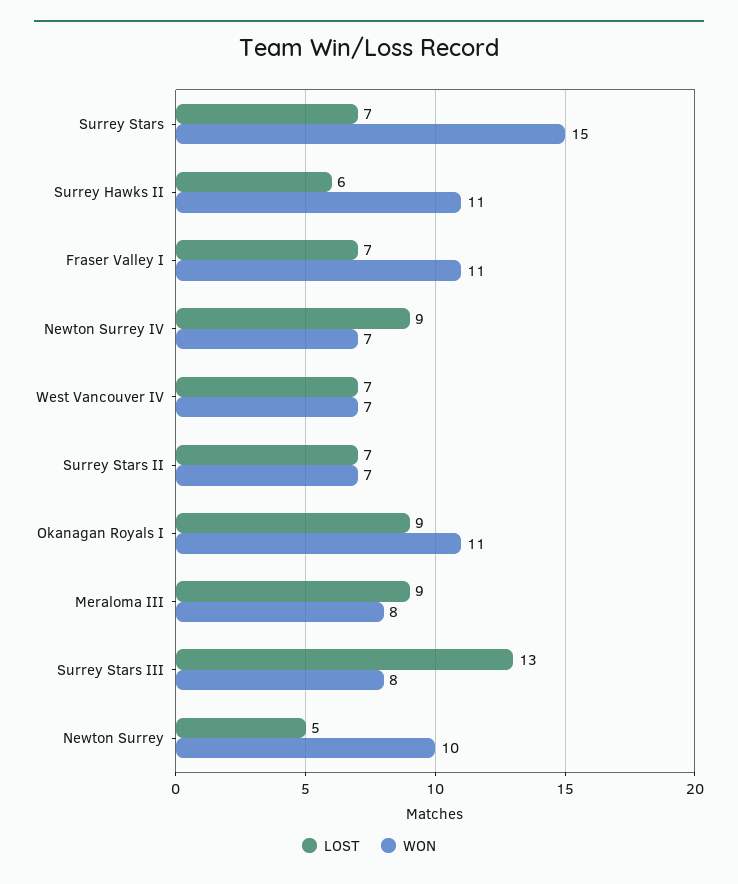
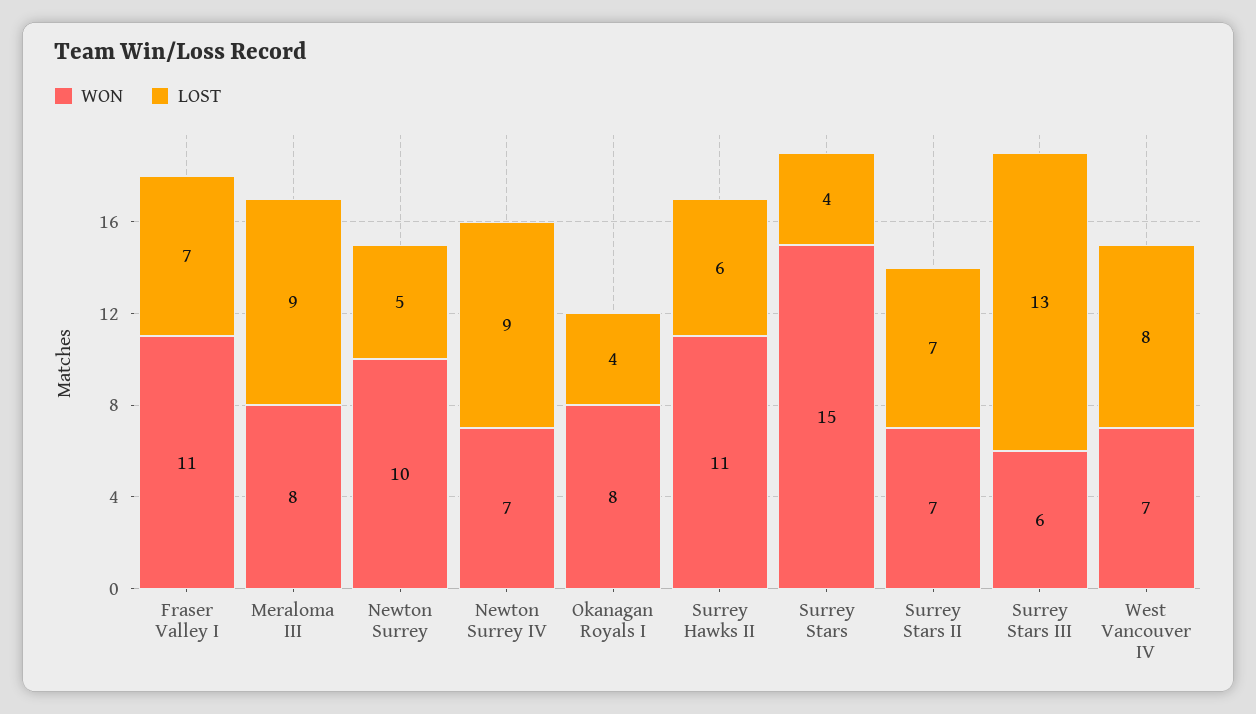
  {
    "LOST": {
-     "Surrey Stars": 7,
+     "Surrey Stars": 4,
      "Surrey Hawks II": 6,
      "Fraser Valley I": 7,
      "Newton Surrey IV": 9,
-     "West Vancouver IV": 7,
+     "West Vancouver IV": 8,
      "Surrey Stars II": 7,
-     "Okanagan Royals I": 9,
+     "Okanagan Royals I": 4,
      "Meraloma III": 9,
      "Surrey Stars III": 13,
      "Newton Surrey": 5
    },
    "WON": {
      "Surrey Stars": 15,
      "Surrey Hawks II": 11,
      "Fraser Valley I": 11,
      "Newton Surrey IV": 7,
      "West Vancouver IV": 7,
      "Surrey Stars II": 7,
-     "Okanagan Royals I": 11,
+     "Okanagan Royals I": 8,
      "Meraloma III": 8,
-     "Surrey Stars III": 8,
+     "Surrey Stars III": 6,
      "Newton Surrey": 10
    }
  }

